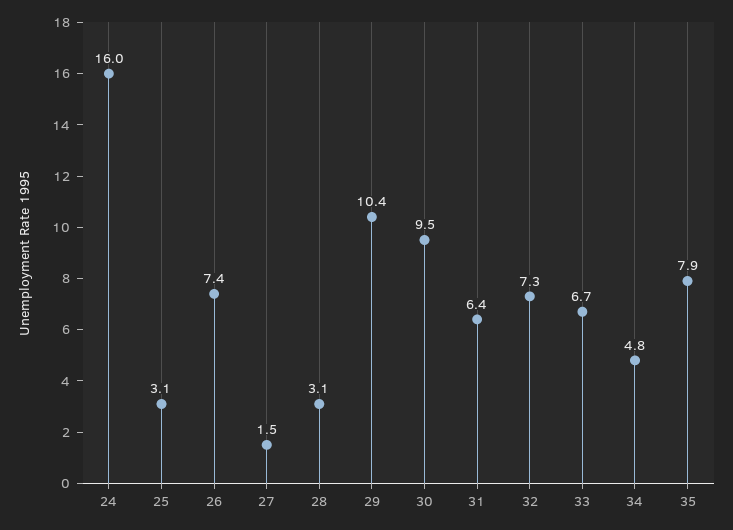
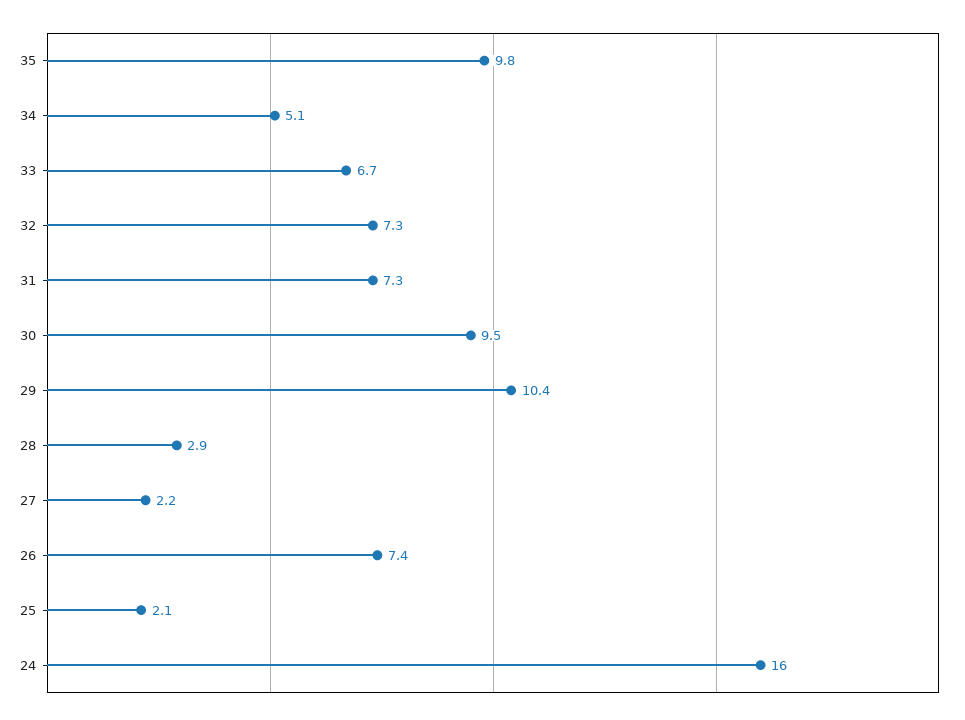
  {
    "24": 16,
-   "25": 3.1,
+   "25": 2.1,
    "26": 7.4,
-   "27": 1.5,
+   "27": 2.2,
-   "28": 3.1,
+   "28": 2.9,
    "29": 10.4,
    "30": 9.5,
-   "31": 6.4,
+   "31": 7.3,
    "32": 7.3,
    "33": 6.7,
-   "34": 4.8,
+   "34": 5.1,
-   "35": 7.9
+   "35": 9.8
  }

